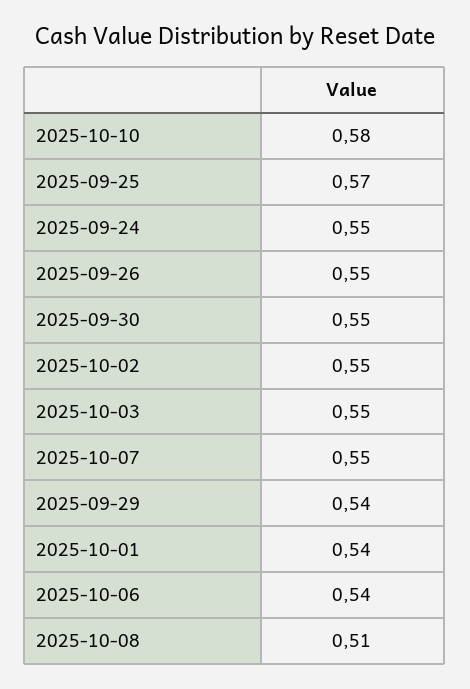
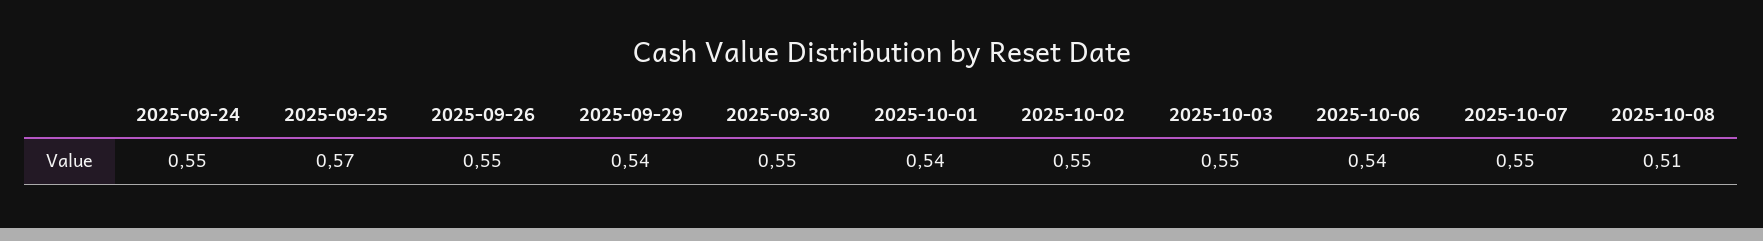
  {
-   "2025-10-10": 0.58,
    "2025-09-25": 0.57,
    "2025-09-24": 0.55,
    "2025-09-26": 0.55,
    "2025-09-30": 0.55,
    "2025-10-02": 0.55,
    "2025-10-03": 0.55,
    "2025-10-07": 0.55,
    "2025-09-29": 0.54,
    "2025-10-01": 0.54,
    "2025-10-06": 0.54,
    "2025-10-08": 0.51
  }

